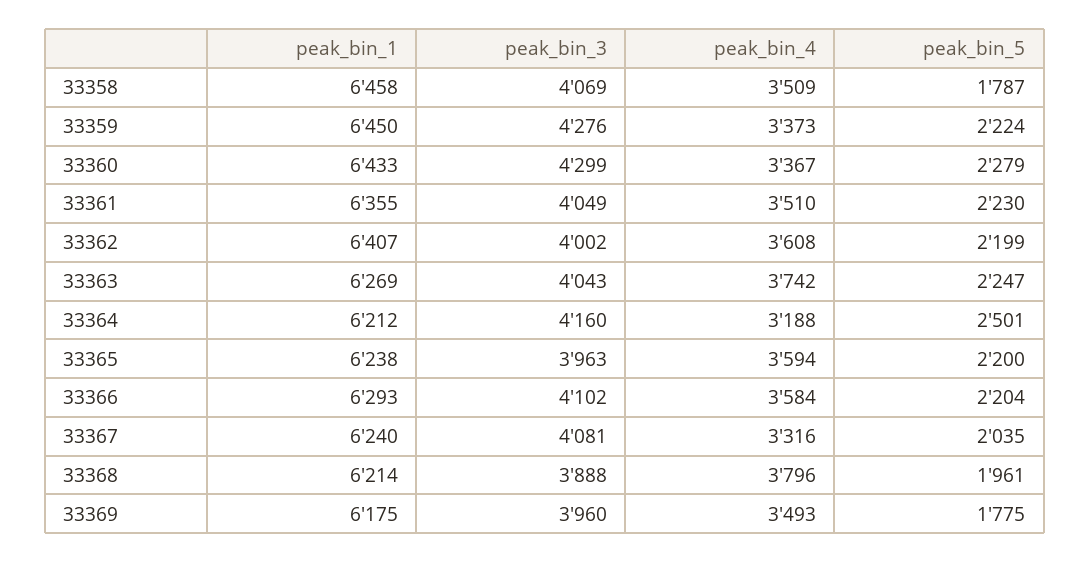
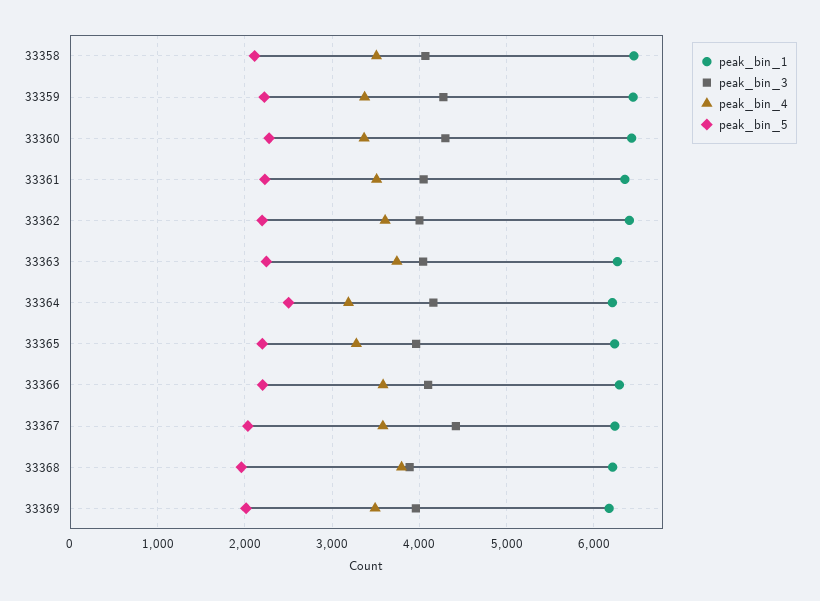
  {
    "peak_bin_1": {
      "33358": 6458,
      "33359": 6450,
      "33360": 6433,
      "33361": 6355,
      "33362": 6407,
      "33363": 6269,
      "33364": 6212,
      "33365": 6238,
      "33366": 6293,
      "33367": 6240,
      "33368": 6214,
      "33369": 6175
    },
    "peak_bin_3": {
      "33358": 4069,
      "33359": 4276,
      "33360": 4299,
      "33361": 4049,
      "33362": 4002,
      "33363": 4043,
      "33364": 4160,
      "33365": 3963,
      "33366": 4102,
-     "33367": 4081,
+     "33367": 4400,
      "33368": 3888,
      "33369": 3960
    },
    "peak_bin_4": {
      "33358": 3509,
      "33359": 3373,
      "33360": 3367,
      "33361": 3510,
      "33362": 3608,
      "33363": 3742,
      "33364": 3188,
-     "33365": 3594,
+     "33365": 3300,
      "33366": 3584,
-     "33367": 3316,
+     "33367": 3600,
      "33368": 3796,
      "33369": 3493
    },
    "peak_bin_5": {
-     "33358": 1787,
+     "33358": 2100,
      "33359": 2224,
      "33360": 2279,
      "33361": 2230,
      "33362": 2199,
      "33363": 2247,
      "33364": 2501,
      "33365": 2200,
      "33366": 2204,
      "33367": 2035,
      "33368": 1961,
-     "33369": 1775
+     "33369": 2000
    }
  }

